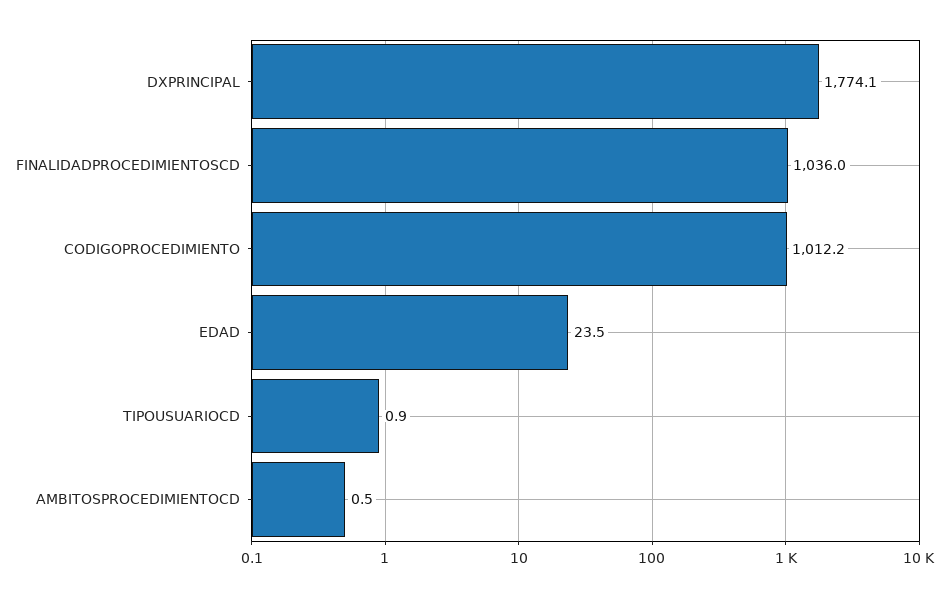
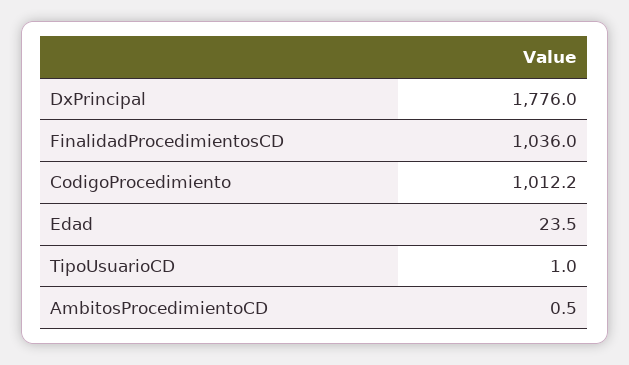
  {
-   "DXPRINCIPAL": 1774.1,
+   "DXPRINCIPAL": 1776,
    "FINALIDADPROCEDIMIENTOSCD": 1036,
    "CODIGOPROCEDIMIENTO": 1012.2,
    "EDAD": 23.5,
-   "TIPOUSUARIOCD": 0.9,
+   "TIPOUSUARIOCD": 1,
    "AMBITOSPROCEDIMIENTOCD": 0.5
  }

